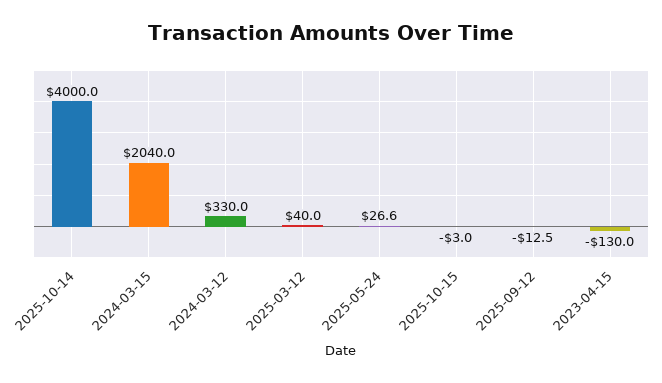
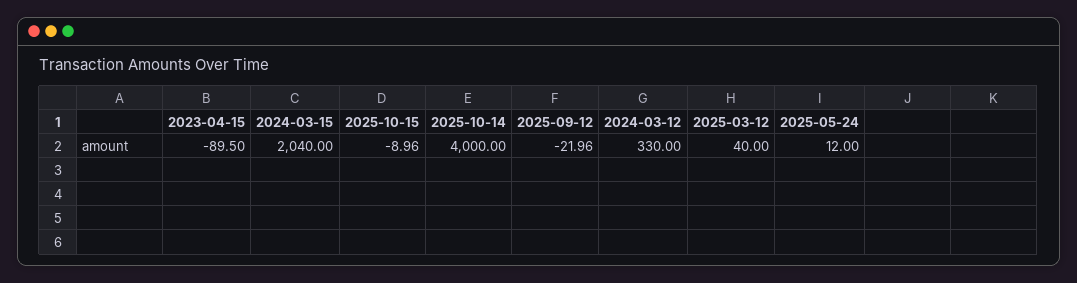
  {
    "2025-10-14": 4000,
    "2024-03-15": 2040,
    "2024-03-12": 330,
    "2025-03-12": 40,
-   "2025-05-24": 26.6,
+   "2025-05-24": 12,
-   "2025-10-15": -3,
+   "2025-10-15": -8.96,
-   "2025-09-12": -12.5,
+   "2025-09-12": -21.96,
-   "2023-04-15": -130
+   "2023-04-15": -89.5
  }

